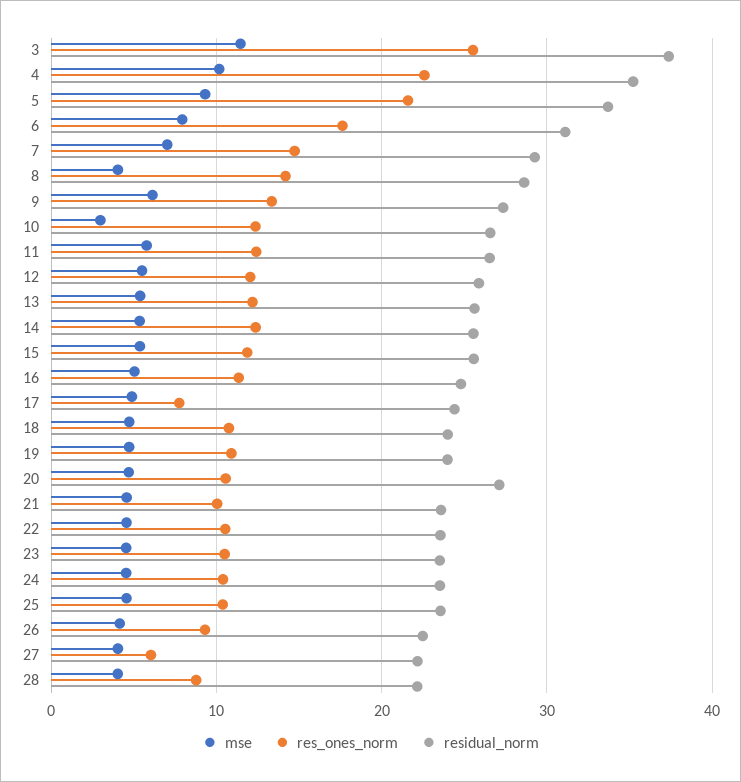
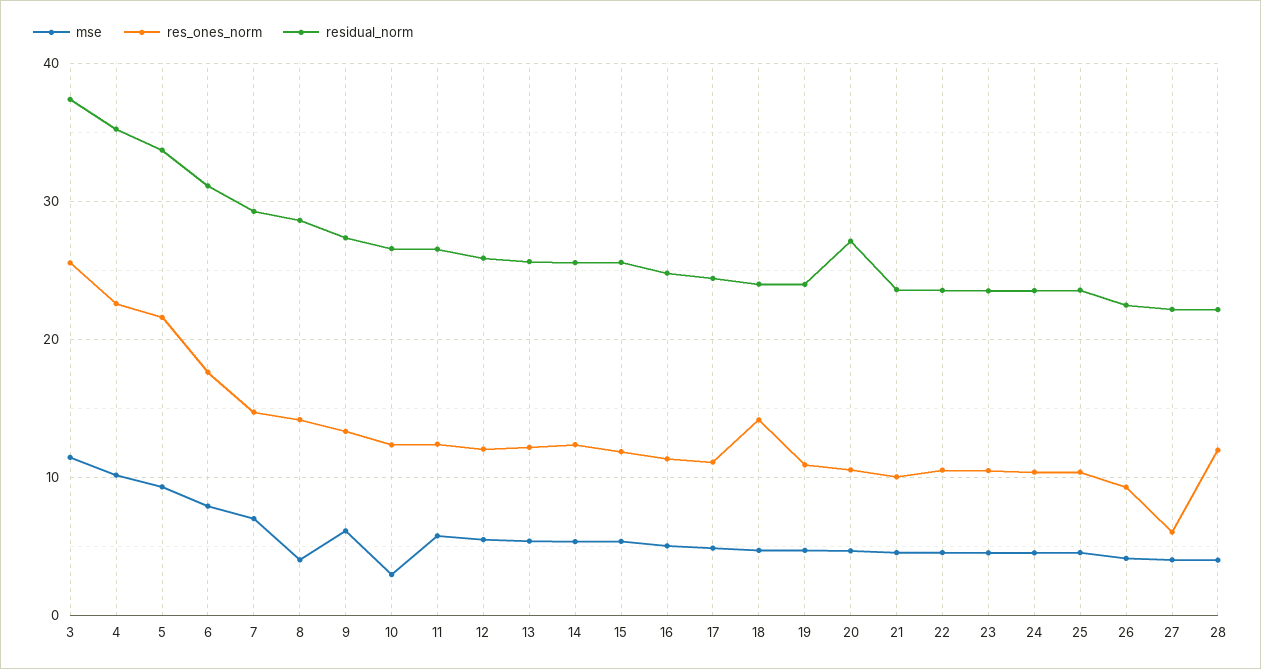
  {
    "mse": {
      "3": 11,
      "4": 10,
      "5": 9,
      "6": 8,
      "7": 7,
      "8": 4,
      "9": 6,
      "10": 3,
      "11": 6,
      "12": 5,
      "13": 5,
      "14": 5,
      "15": 5,
      "16": 5,
      "17": 5,
      "18": 5,
      "19": 5,
      "20": 5,
      "21": 5,
      "22": 5,
      "23": 5,
      "24": 5,
      "25": 5,
      "26": 4,
      "27": 4,
      "28": 4
    },
    "res_ones_norm": {
      "3": 26,
      "4": 23,
      "5": 22,
      "6": 18,
      "7": 15,
      "8": 14,
      "9": 13,
      "10": 12,
      "11": 12,
      "12": 12,
      "13": 12,
      "14": 12,
      "15": 12,
      "16": 11,
-     "17": 8,
+     "17": 11,
-     "18": 11,
+     "18": 14,
      "19": 11,
      "20": 11,
      "21": 10,
      "22": 11,
      "23": 10,
      "24": 10,
      "25": 10,
      "26": 9,
      "27": 6,
-     "28": 9
+     "28": 12
    },
    "residual_norm": {
      "3": 37,
      "4": 35,
      "5": 34,
      "6": 31,
      "7": 29,
      "8": 29,
      "9": 27,
      "10": 27,
      "11": 27,
      "12": 26,
      "13": 26,
      "14": 26,
      "15": 26,
      "16": 25,
      "17": 24,
      "18": 24,
      "19": 24,
      "20": 27,
      "21": 24,
      "22": 24,
      "23": 24,
      "24": 24,
      "25": 24,
      "26": 22,
      "27": 22,
      "28": 22
    }
  }

